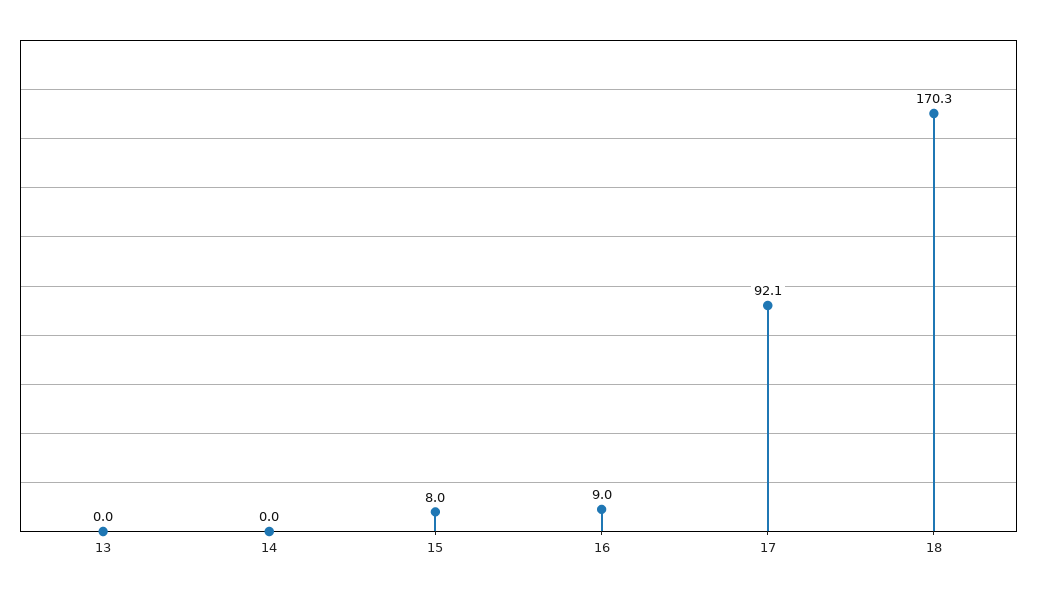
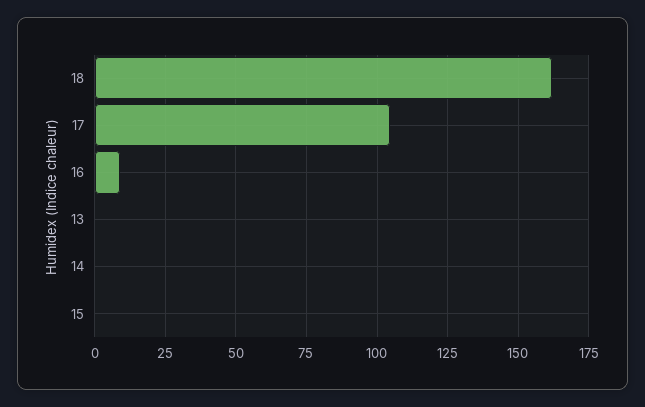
  {
    "13": 0,
    "14": 0,
-   "15": 8,
+   "15": 0,
    "16": 9,
-   "17": 92.1,
+   "17": 105,
-   "18": 170.3
+   "18": 162.5
  }

